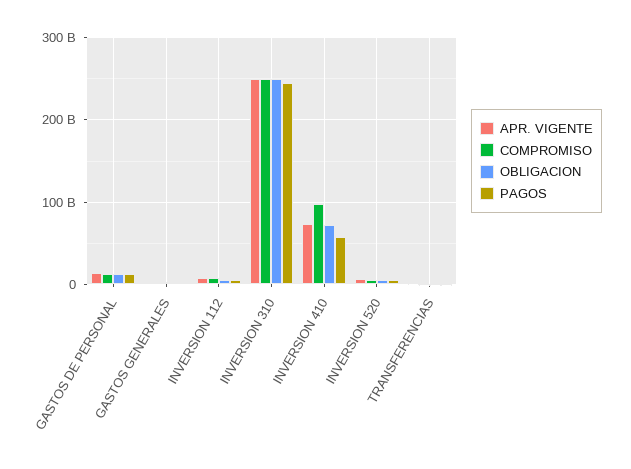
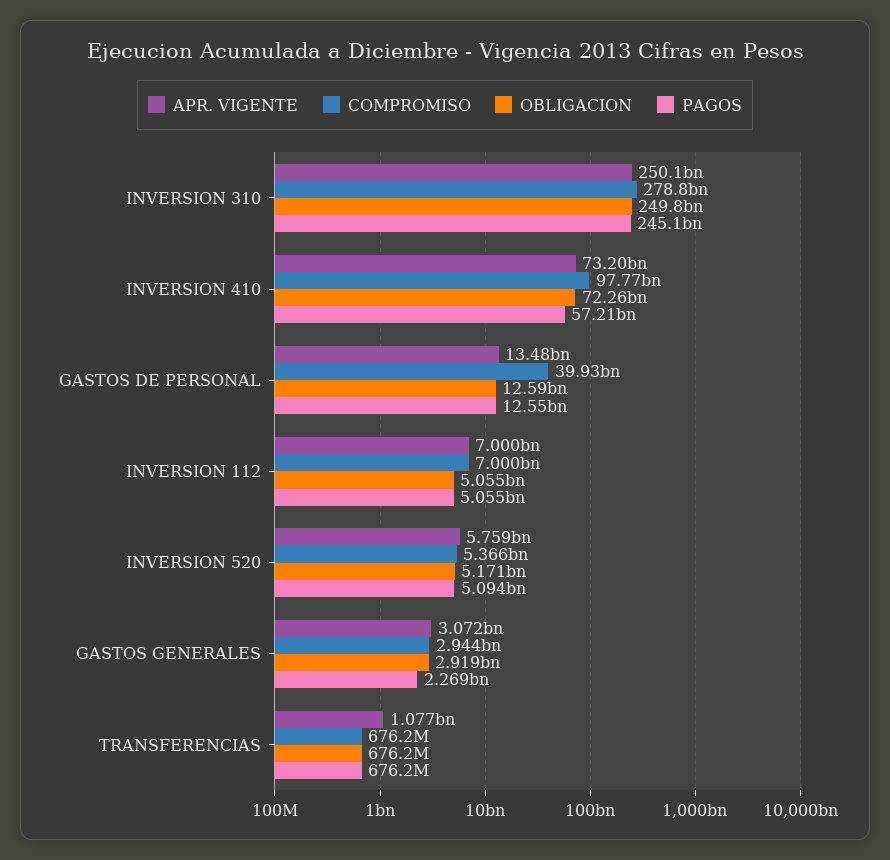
  {
    "APR. VIGENTE": {
      "GASTOS DE PERSONAL": 13480000000,
      "GASTOS GENERALES": 3072000000,
      "INVERSION 112": 7000000000,
      "INVERSION 310": 250100000000,
      "INVERSION 410": 73200000000,
      "INVERSION 520": 5759000000,
      "TRANSFERENCIAS": 1077000000
    },
    "COMPROMISO": {
-     "GASTOS DE PERSONAL": 10000000000,
+     "GASTOS DE PERSONAL": 39930000000,
      "GASTOS GENERALES": 2944000000,
      "INVERSION 112": 7000000000,
-     "INVERSION 310": 250000000000,
+     "INVERSION 310": 278800000000,
      "INVERSION 410": 97770000000,
      "INVERSION 520": 5366000000,
      "TRANSFERENCIAS": 676200000
    },
    "OBLIGACION": {
      "GASTOS DE PERSONAL": 12590000000,
      "GASTOS GENERALES": 2919000000,
      "INVERSION 112": 5055000000,
      "INVERSION 310": 249800000000,
      "INVERSION 410": 72260000000,
      "INVERSION 520": 5171000000,
      "TRANSFERENCIAS": 676200000
    },
    "PAGOS": {
      "GASTOS DE PERSONAL": 12550000000,
      "GASTOS GENERALES": 2269000000,
      "INVERSION 112": 5055000000,
      "INVERSION 310": 245100000000,
      "INVERSION 410": 57210000000,
      "INVERSION 520": 5094000000,
      "TRANSFERENCIAS": 676200000
    }
  }

